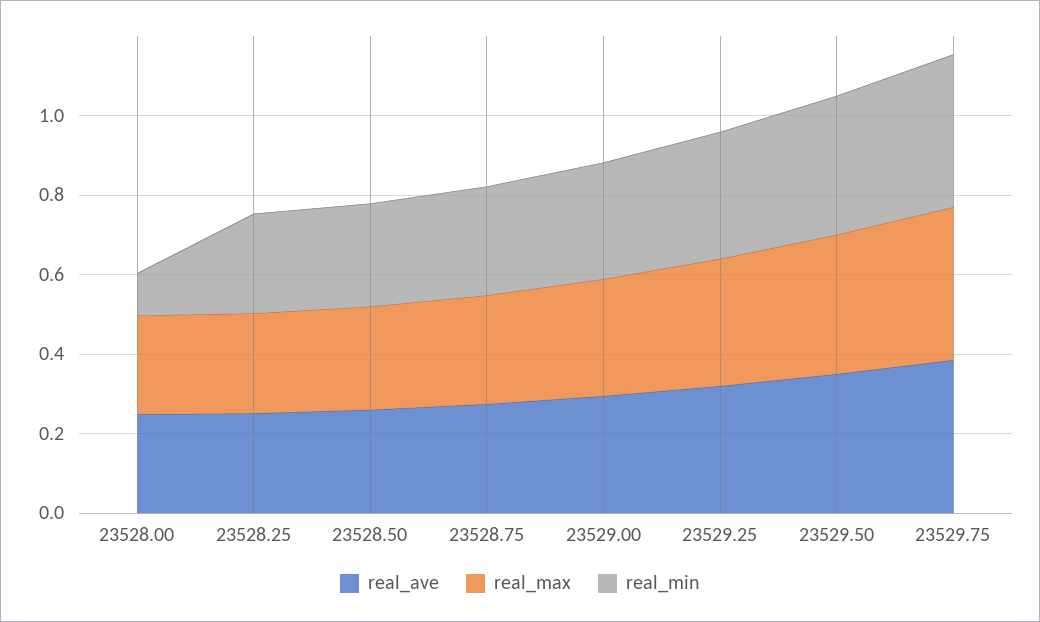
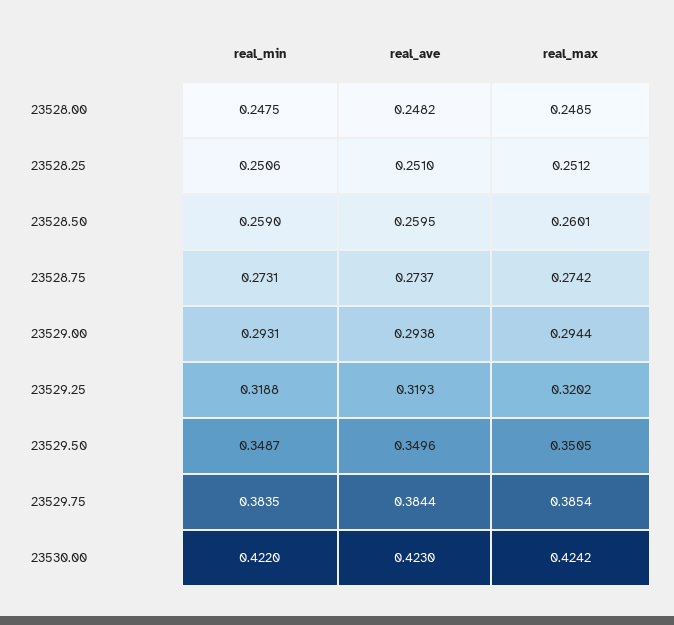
  {
    "real_ave": {
      "23528.00": 0.2482,
      "23528.25": 0.251,
      "23528.50": 0.2595,
      "23528.75": 0.2737,
      "23529.00": 0.2938,
      "23529.25": 0.3193,
      "23529.50": 0.3496,
-     "23529.75": 0.3844
+     "23529.75": 0.3844,
+     "23530.00": 0.423
    },
    "real_max": {
      "23528.00": 0.2485,
      "23528.25": 0.2512,
      "23528.50": 0.2601,
      "23528.75": 0.2742,
      "23529.00": 0.2944,
      "23529.25": 0.3202,
      "23529.50": 0.3505,
-     "23529.75": 0.3854
+     "23529.75": 0.3854,
+     "23530.00": 0.4242
    },
    "real_min": {
-     "23528.00": 0.1,
+     "23528.00": 0.2475,
      "23528.25": 0.2506,
      "23528.50": 0.259,
      "23528.75": 0.2731,
      "23529.00": 0.2931,
      "23529.25": 0.3188,
      "23529.50": 0.3487,
-     "23529.75": 0.3835
+     "23529.75": 0.3835,
+     "23530.00": 0.422
    }
  }

